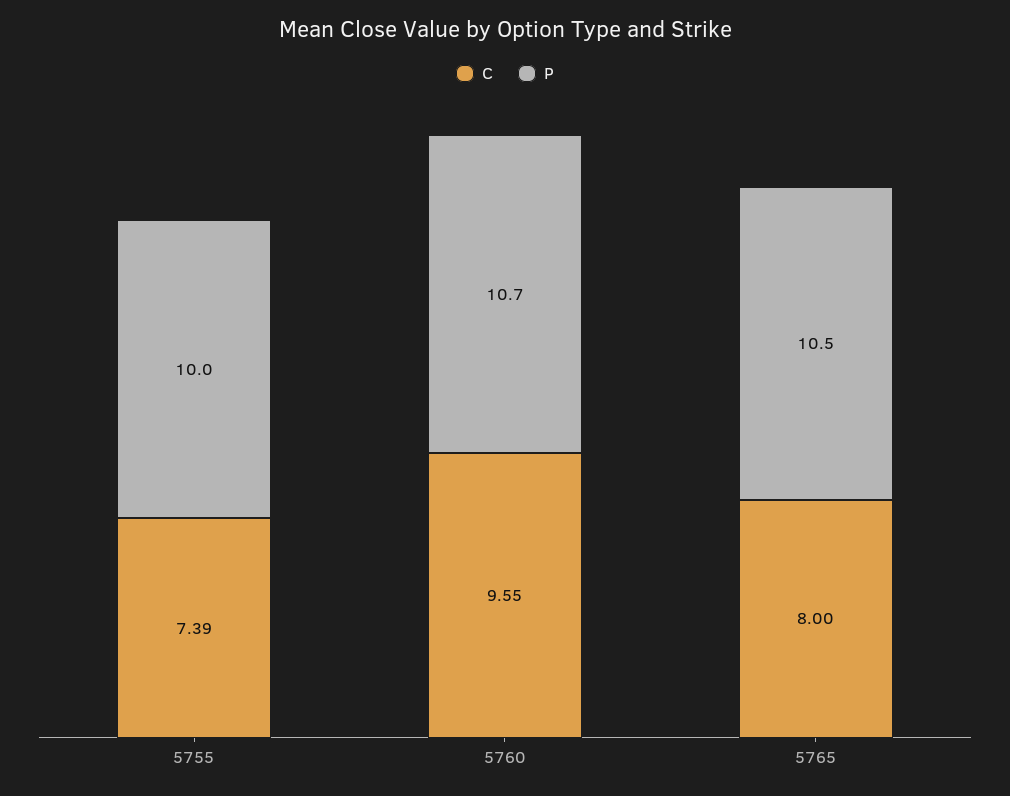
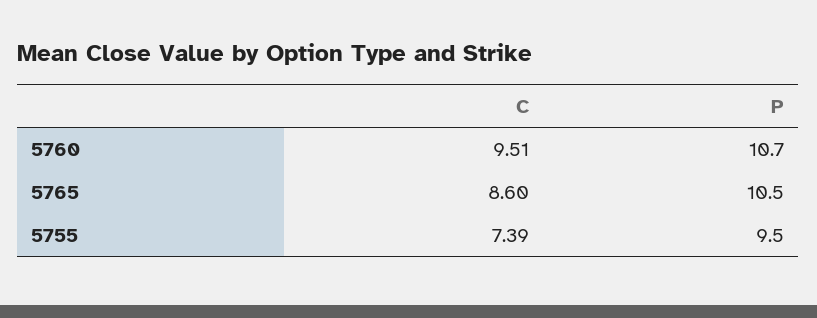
  {
    "C": {
      "5755": 7.39,
-     "5760": 9.55,
+     "5760": 9.51,
-     "5765": 8
+     "5765": 8.6
    },
    "P": {
-     "5755": 10,
+     "5755": 9.5,
      "5760": 10.7,
      "5765": 10.5
    }
  }

